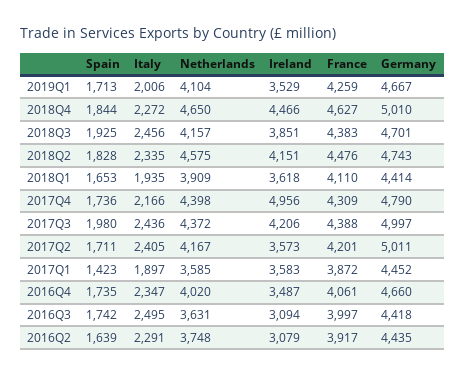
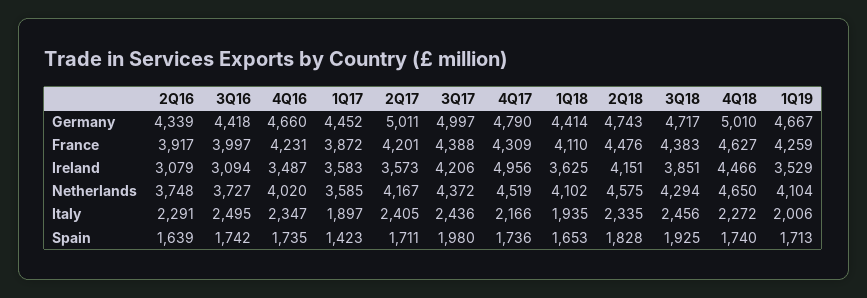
  {
    "Spain": {
      "2019Q1": 1713,
-     "2018Q4": 1844,
+     "2018Q4": 1740,
      "2018Q3": 1925,
      "2018Q2": 1828,
      "2018Q1": 1653,
      "2017Q4": 1736,
      "2017Q3": 1980,
      "2017Q2": 1711,
      "2017Q1": 1423,
      "2016Q4": 1735,
      "2016Q3": 1742,
      "2016Q2": 1639
    },
    "Italy": {
      "2019Q1": 2006,
      "2018Q4": 2272,
      "2018Q3": 2456,
      "2018Q2": 2335,
      "2018Q1": 1935,
      "2017Q4": 2166,
      "2017Q3": 2436,
      "2017Q2": 2405,
      "2017Q1": 1897,
      "2016Q4": 2347,
      "2016Q3": 2495,
      "2016Q2": 2291
    },
    "Netherlands": {
      "2019Q1": 4104,
      "2018Q4": 4650,
-     "2018Q3": 4157,
+     "2018Q3": 4294,
      "2018Q2": 4575,
-     "2018Q1": 3909,
+     "2018Q1": 4102,
-     "2017Q4": 4398,
+     "2017Q4": 4519,
      "2017Q3": 4372,
      "2017Q2": 4167,
      "2017Q1": 3585,
      "2016Q4": 4020,
-     "2016Q3": 3631,
+     "2016Q3": 3727,
      "2016Q2": 3748
    },
    "Ireland": {
      "2019Q1": 3529,
      "2018Q4": 4466,
      "2018Q3": 3851,
      "2018Q2": 4151,
-     "2018Q1": 3618,
+     "2018Q1": 3625,
      "2017Q4": 4956,
      "2017Q3": 4206,
      "2017Q2": 3573,
      "2017Q1": 3583,
      "2016Q4": 3487,
      "2016Q3": 3094,
      "2016Q2": 3079
    },
    "France": {
      "2019Q1": 4259,
      "2018Q4": 4627,
      "2018Q3": 4383,
      "2018Q2": 4476,
      "2018Q1": 4110,
      "2017Q4": 4309,
      "2017Q3": 4388,
      "2017Q2": 4201,
      "2017Q1": 3872,
-     "2016Q4": 4061,
+     "2016Q4": 4231,
      "2016Q3": 3997,
      "2016Q2": 3917
    },
    "Germany": {
      "2019Q1": 4667,
      "2018Q4": 5010,
-     "2018Q3": 4701,
+     "2018Q3": 4717,
      "2018Q2": 4743,
      "2018Q1": 4414,
      "2017Q4": 4790,
      "2017Q3": 4997,
      "2017Q2": 5011,
      "2017Q1": 4452,
      "2016Q4": 4660,
      "2016Q3": 4418,
-     "2016Q2": 4435
+     "2016Q2": 4339
    }
  }

